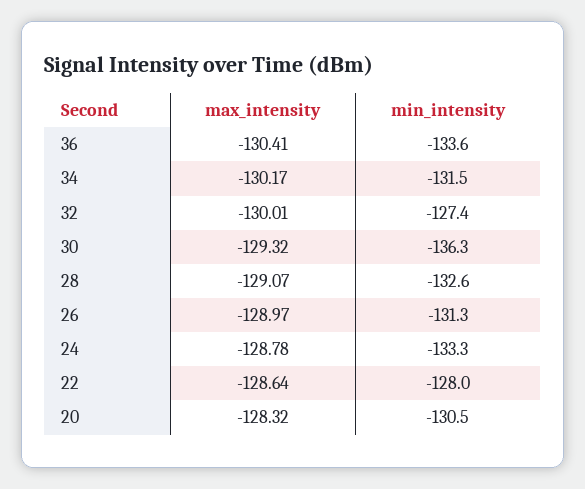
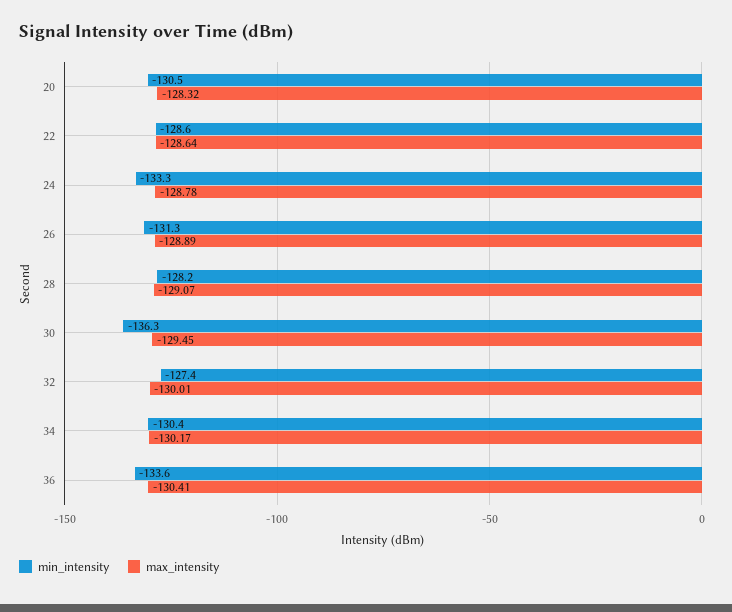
  {
    "max_intensity": {
      "36": -130.41,
      "34": -130.17,
      "32": -130.01,
-     "30": -129.32,
+     "30": -129.45,
      "28": -129.07,
-     "26": -128.97,
+     "26": -128.89,
      "24": -128.78,
      "22": -128.64,
      "20": -128.32
    },
    "min_intensity": {
      "36": -133.6,
-     "34": -131.5,
+     "34": -130.4,
      "32": -127.4,
      "30": -136.3,
-     "28": -132.6,
+     "28": -128.2,
      "26": -131.3,
      "24": -133.3,
-     "22": -128,
+     "22": -128.6,
      "20": -130.5
    }
  }

